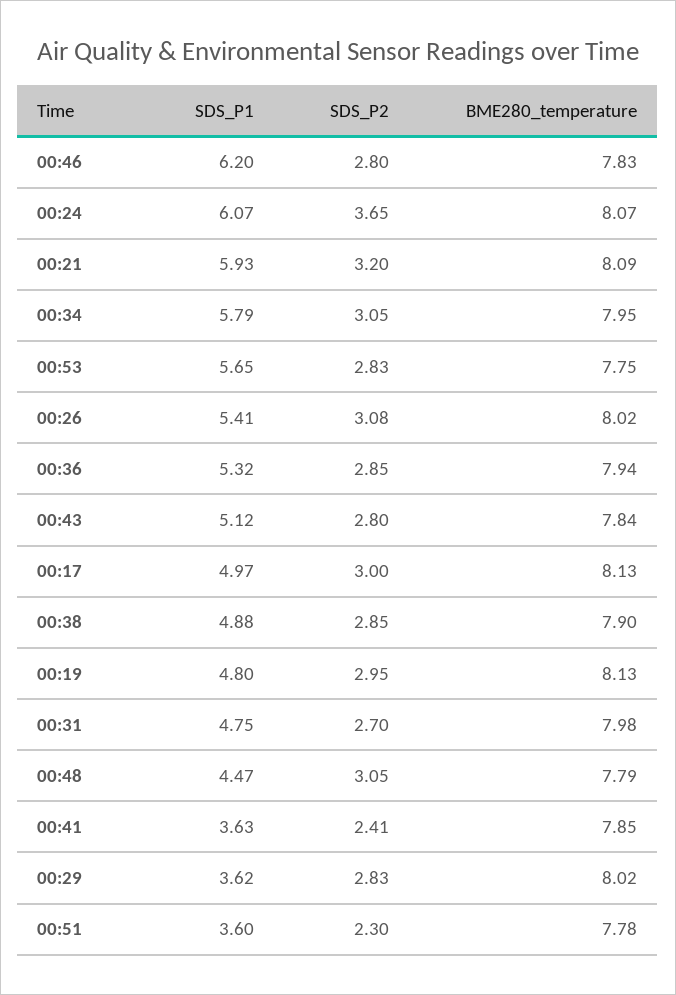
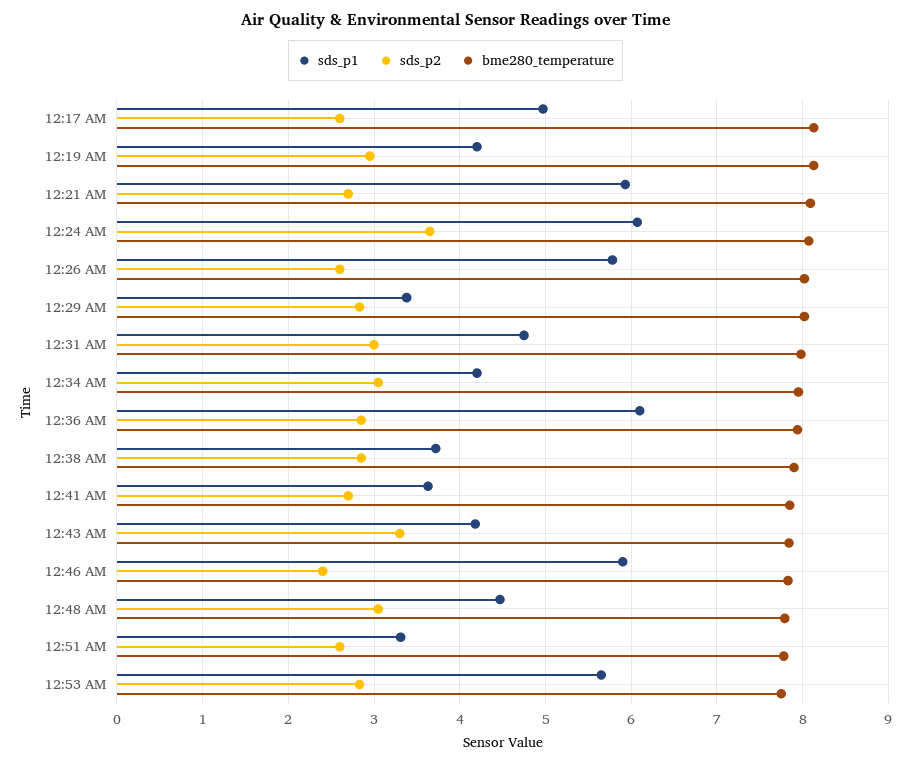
  {
    "SDS_P1": {
-     "00:46": 6.2,
+     "00:46": 5.9,
      "00:24": 6.07,
      "00:21": 5.93,
-     "00:34": 5.79,
+     "00:34": 4.2,
      "00:53": 5.65,
-     "00:26": 5.41,
+     "00:26": 5.8,
-     "00:36": 5.32,
+     "00:36": 6.1,
-     "00:43": 5.12,
+     "00:43": 4.2,
      "00:17": 4.97,
-     "00:38": 4.88,
+     "00:38": 3.7,
-     "00:19": 4.8,
+     "00:19": 4.2,
      "00:31": 4.75,
      "00:48": 4.47,
      "00:41": 3.63,
-     "00:29": 3.62,
+     "00:29": 3.4,
-     "00:51": 3.6
+     "00:51": 3.3
    },
    "SDS_P2": {
-     "00:46": 2.8,
+     "00:46": 2.4,
      "00:24": 3.65,
-     "00:21": 3.2,
+     "00:21": 2.7,
      "00:34": 3.05,
      "00:53": 2.83,
-     "00:26": 3.08,
+     "00:26": 2.6,
      "00:36": 2.85,
-     "00:43": 2.8,
+     "00:43": 3.3,
-     "00:17": 3,
+     "00:17": 2.6,
      "00:38": 2.85,
      "00:19": 2.95,
-     "00:31": 2.7,
+     "00:31": 3,
      "00:48": 3.05,
-     "00:41": 2.41,
+     "00:41": 2.7,
      "00:29": 2.83,
-     "00:51": 2.3
+     "00:51": 2.6
    },
    "BME280_temperature": {
      "00:46": 7.83,
      "00:24": 8.07,
      "00:21": 8.09,
      "00:34": 7.95,
      "00:53": 7.75,
      "00:26": 8.02,
      "00:36": 7.94,
      "00:43": 7.84,
      "00:17": 8.13,
      "00:38": 7.9,
      "00:19": 8.13,
      "00:31": 7.98,
      "00:48": 7.79,
      "00:41": 7.85,
      "00:29": 8.02,
      "00:51": 7.78
    }
  }

